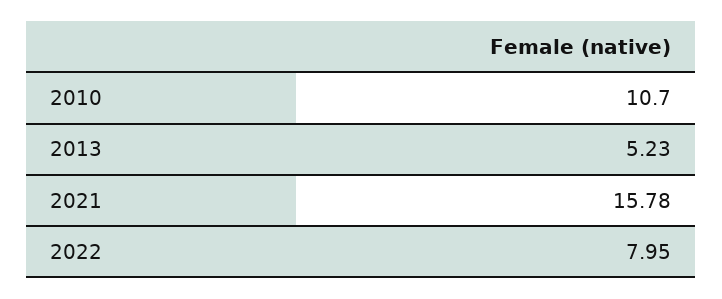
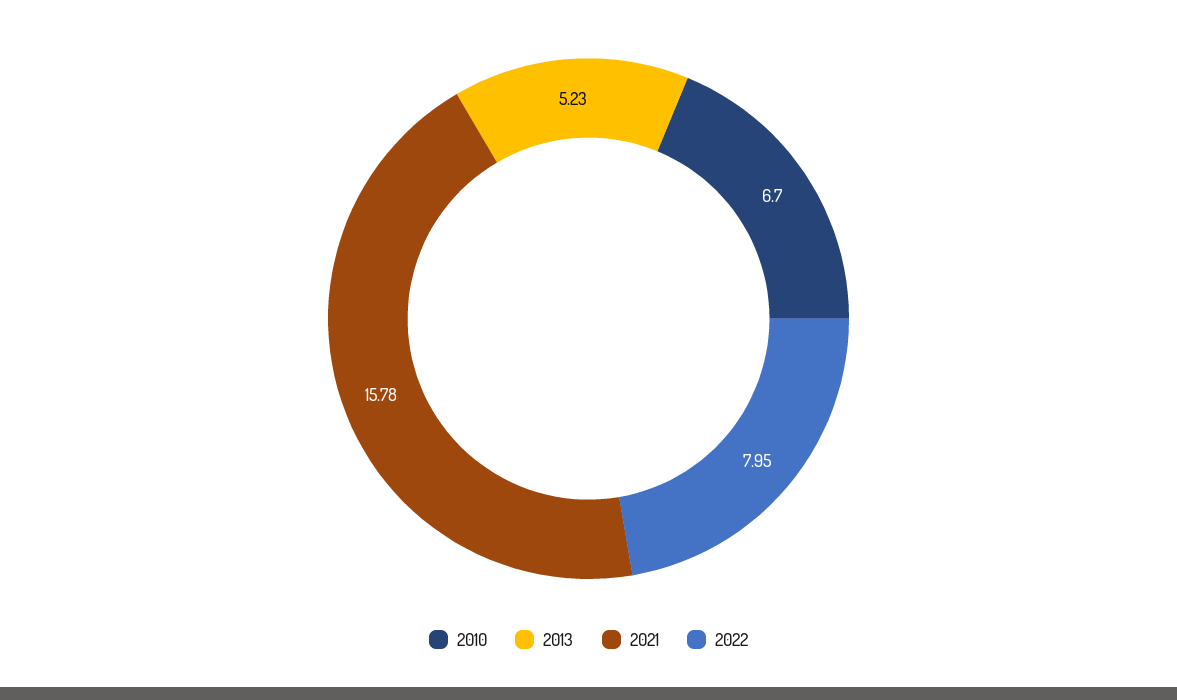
  {
-   "2010": 10.7,
+   "2010": 6.7,
    "2013": 5.23,
    "2021": 15.78,
    "2022": 7.95
  }

